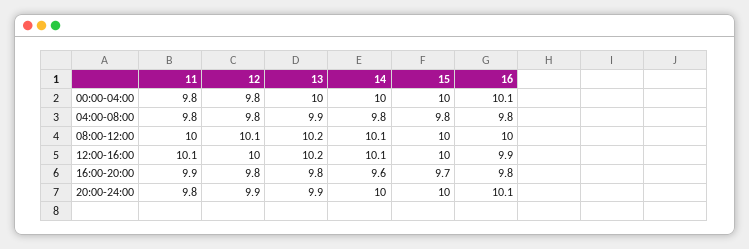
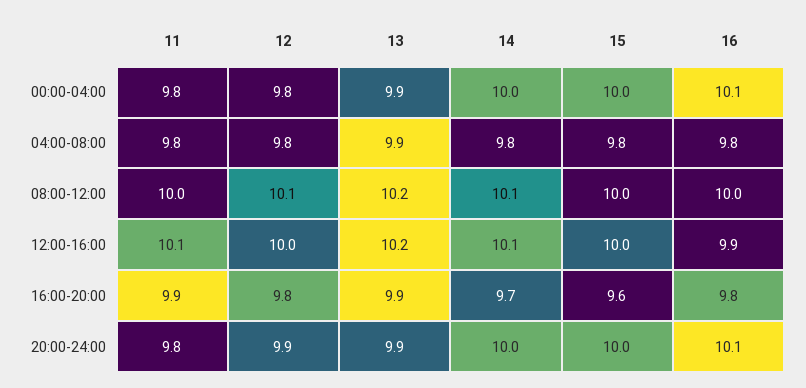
  {
    "11": {
      "00:00-04:00": 9.8,
      "04:00-08:00": 9.8,
      "08:00-12:00": 10,
      "12:00-16:00": 10.1,
      "16:00-20:00": 9.9,
      "20:00-24:00": 9.8
    },
    "12": {
      "00:00-04:00": 9.8,
      "04:00-08:00": 9.8,
      "08:00-12:00": 10.1,
      "12:00-16:00": 10,
      "16:00-20:00": 9.8,
      "20:00-24:00": 9.9
    },
    "13": {
-     "00:00-04:00": 10,
+     "00:00-04:00": 9.9,
      "04:00-08:00": 9.9,
      "08:00-12:00": 10.2,
      "12:00-16:00": 10.2,
-     "16:00-20:00": 9.8,
+     "16:00-20:00": 9.9,
      "20:00-24:00": 9.9
    },
    "14": {
      "00:00-04:00": 10,
      "04:00-08:00": 9.8,
      "08:00-12:00": 10.1,
      "12:00-16:00": 10.1,
-     "16:00-20:00": 9.6,
+     "16:00-20:00": 9.7,
      "20:00-24:00": 10
    },
    "15": {
      "00:00-04:00": 10,
      "04:00-08:00": 9.8,
      "08:00-12:00": 10,
      "12:00-16:00": 10,
-     "16:00-20:00": 9.7,
+     "16:00-20:00": 9.6,
      "20:00-24:00": 10
    },
    "16": {
      "00:00-04:00": 10.1,
      "04:00-08:00": 9.8,
      "08:00-12:00": 10,
      "12:00-16:00": 9.9,
      "16:00-20:00": 9.8,
      "20:00-24:00": 10.1
    }
  }

